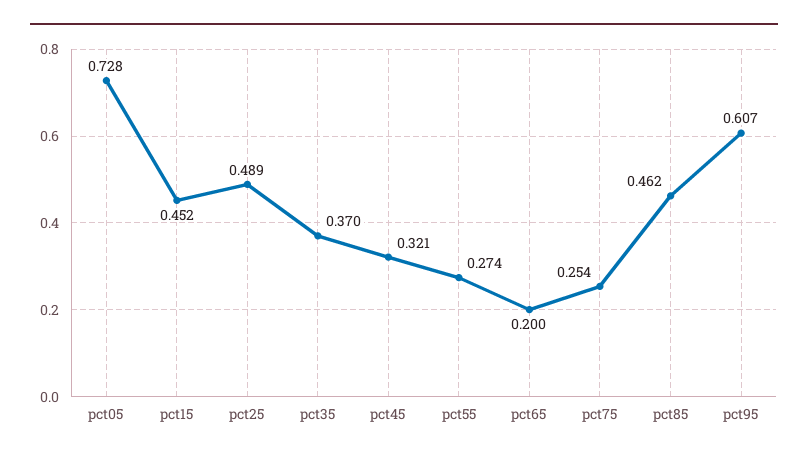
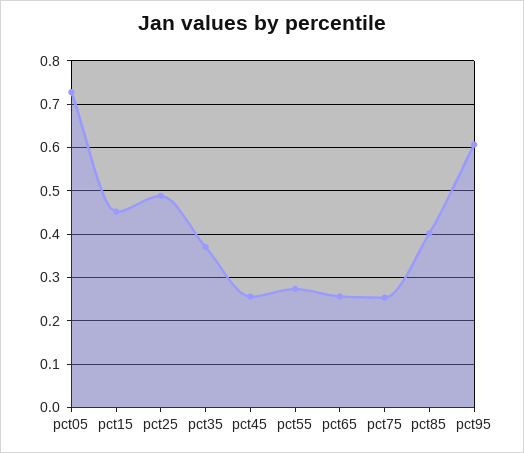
  {
    "pct05": 0.728,
    "pct15": 0.452,
    "pct25": 0.489,
    "pct35": 0.37,
-   "pct45": 0.321,
+   "pct45": 0.26,
    "pct55": 0.274,
-   "pct65": 0.2,
+   "pct65": 0.26,
    "pct75": 0.254,
-   "pct85": 0.462,
+   "pct85": 0.4,
    "pct95": 0.607
  }

